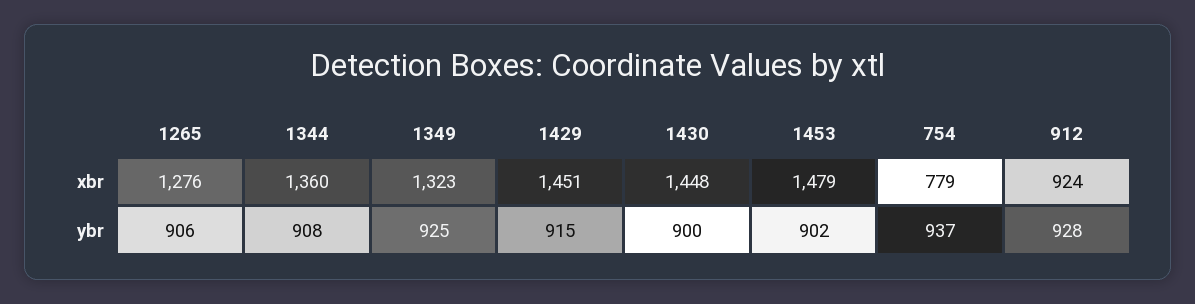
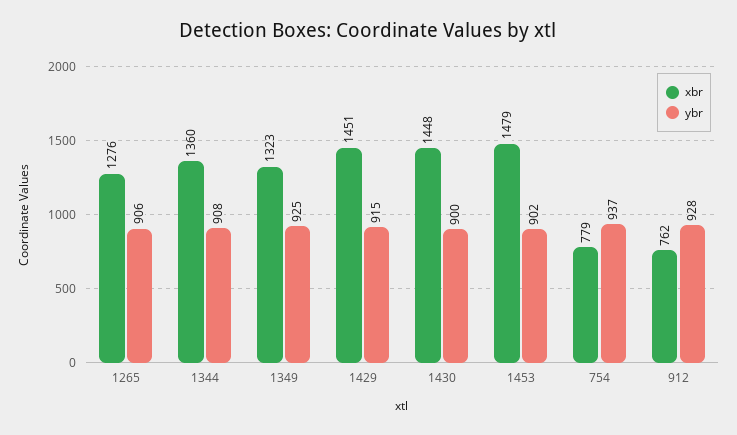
  {
    "xbr": {
      "1265": 1276,
      "1344": 1360,
      "1349": 1323,
      "1429": 1451,
      "1430": 1448,
      "1453": 1479,
      "754": 779,
-     "912": 924
+     "912": 762
    },
    "ybr": {
      "1265": 906,
      "1344": 908,
      "1349": 925,
      "1429": 915,
      "1430": 900,
      "1453": 902,
      "754": 937,
      "912": 928
    }
  }

